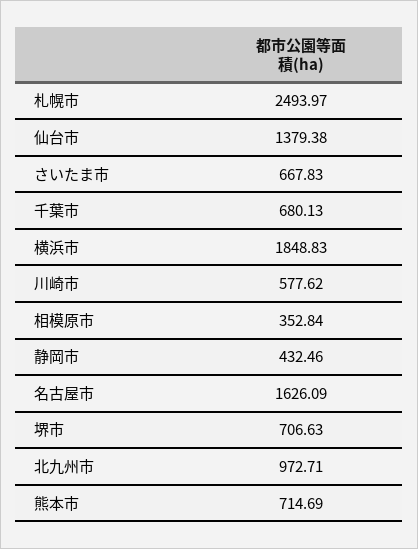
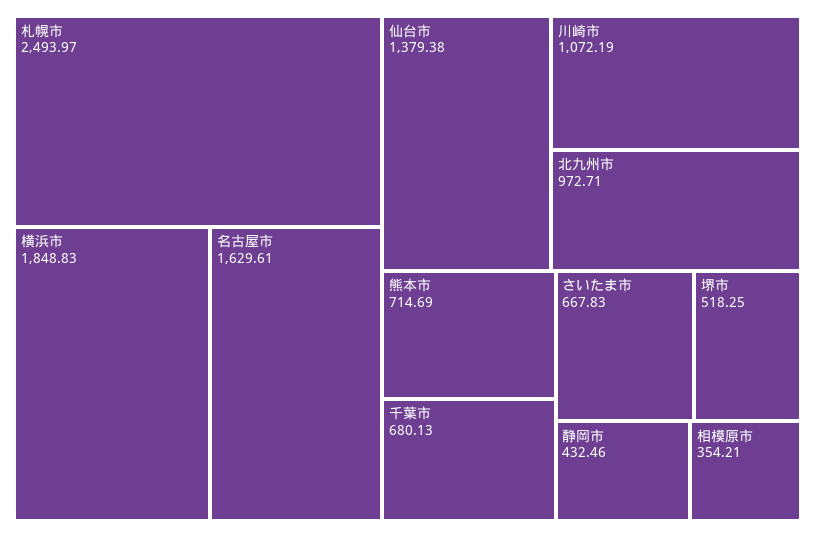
  {
    "札幌市": 2493.97,
    "仙台市": 1379.38,
    "さいたま市": 667.83,
    "千葉市": 680.13,
    "横浜市": 1848.83,
-   "川崎市": 577.62,
+   "川崎市": 1072.19,
-   "相模原市": 352.84,
+   "相模原市": 354.21,
    "静岡市": 432.46,
-   "名古屋市": 1626.09,
+   "名古屋市": 1629.61,
-   "堺市": 706.63,
+   "堺市": 518.25,
    "北九州市": 972.71,
    "熊本市": 714.69
  }

